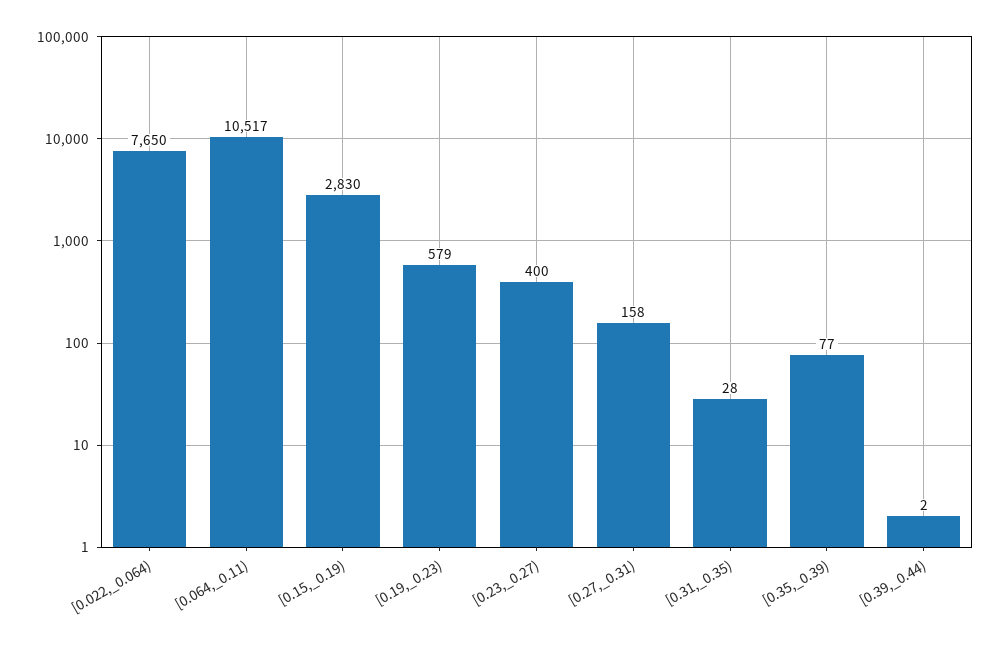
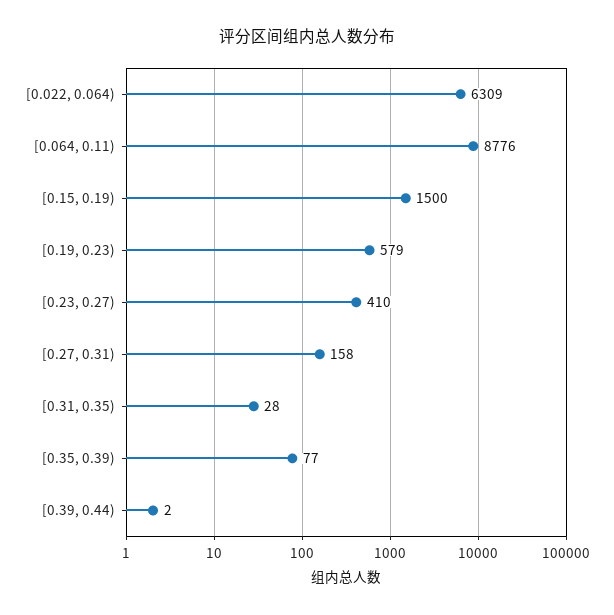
  {
-   "[0.022,_0.064)": 7650,
+   "[0.022,_0.064)": 6309,
-   "[0.064,_0.11)": 10517,
+   "[0.064,_0.11)": 8776,
-   "[0.15,_0.19)": 2830,
+   "[0.15,_0.19)": 1500,
    "[0.19,_0.23)": 579,
-   "[0.23,_0.27)": 400,
+   "[0.23,_0.27)": 410,
    "[0.27,_0.31)": 158,
    "[0.31,_0.35)": 28,
    "[0.35,_0.39)": 77,
    "[0.39,_0.44)": 2
  }

